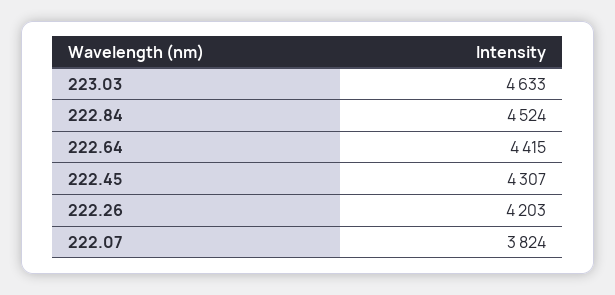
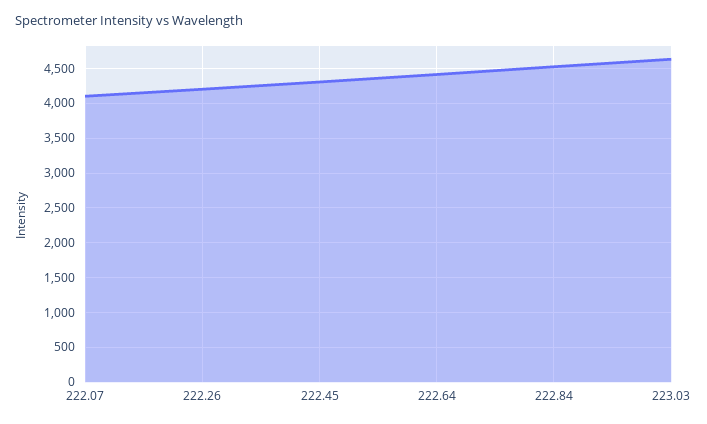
  {
    "223.03": 4633,
    "222.84": 4524,
    "222.64": 4415,
    "222.45": 4307,
    "222.26": 4203,
-   "222.07": 3824
+   "222.07": 4100
  }

